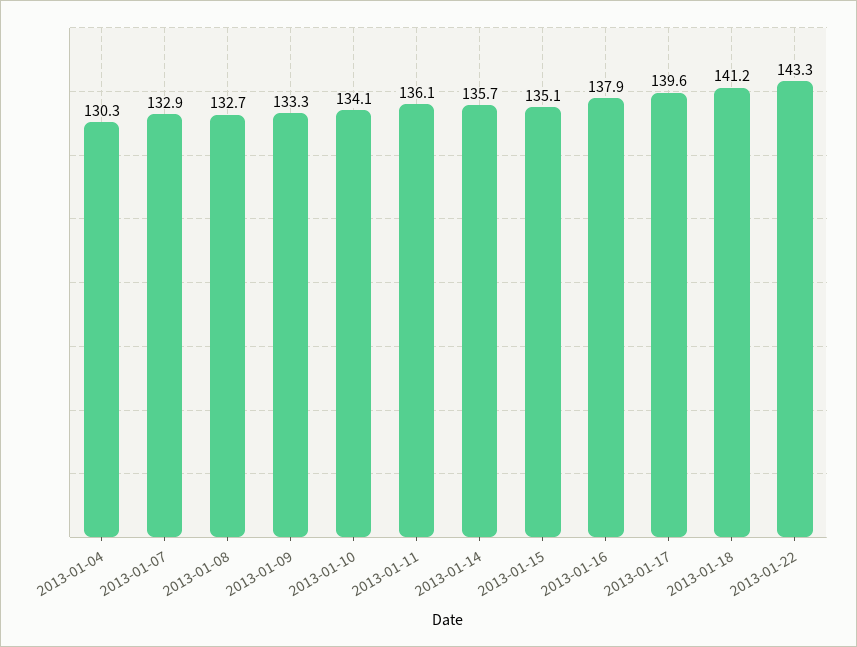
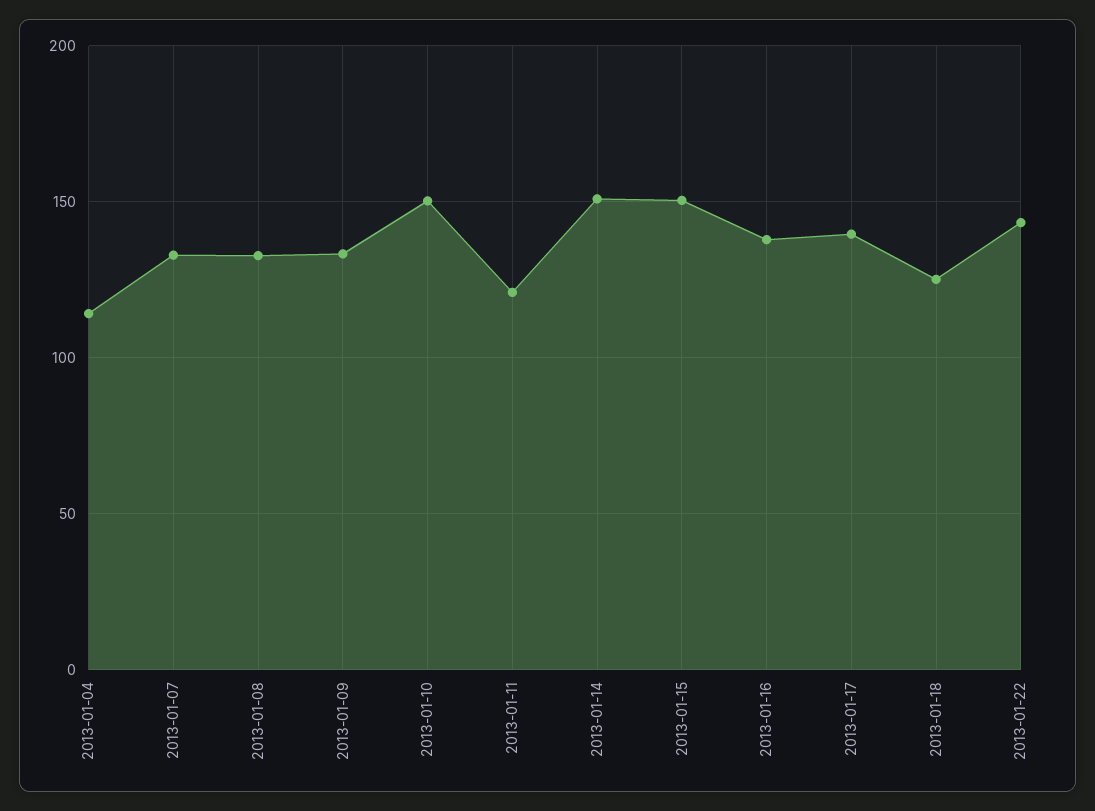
  {
-   "2013-01-04": 130.3,
+   "2013-01-04": 115,
    "2013-01-07": 132.9,
    "2013-01-08": 132.7,
    "2013-01-09": 133.3,
-   "2013-01-10": 134.1,
+   "2013-01-10": 150,
-   "2013-01-11": 136.1,
+   "2013-01-11": 120,
-   "2013-01-14": 135.7,
+   "2013-01-14": 150,
-   "2013-01-15": 135.1,
+   "2013-01-15": 150,
    "2013-01-16": 137.9,
    "2013-01-17": 139.6,
-   "2013-01-18": 141.2,
+   "2013-01-18": 125,
    "2013-01-22": 143.3
  }

